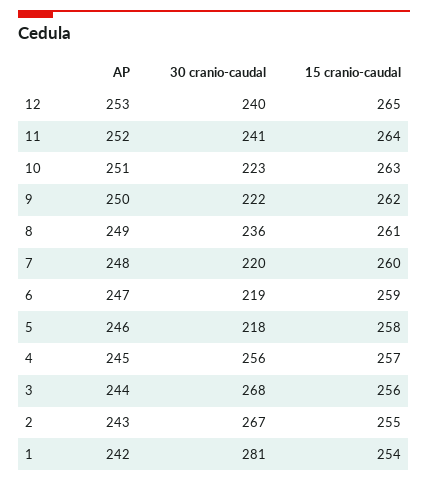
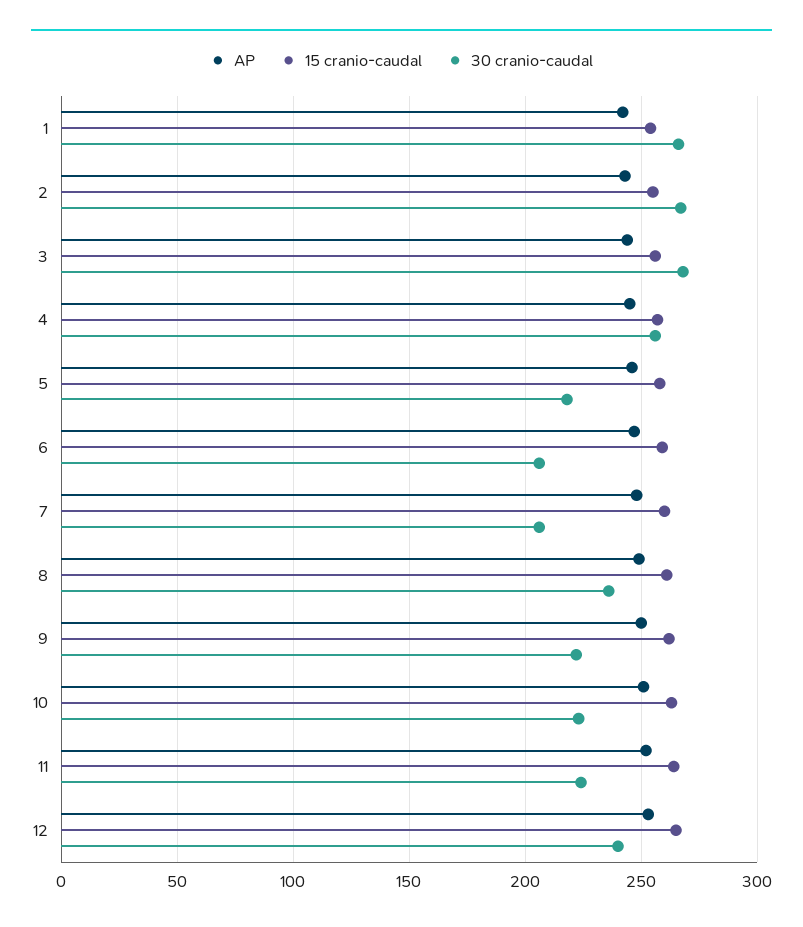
  {
    "AP": {
      "12": 253,
      "11": 252,
      "10": 251,
      "9": 250,
      "8": 249,
      "7": 248,
      "6": 247,
      "5": 246,
      "4": 245,
      "3": 244,
      "2": 243,
      "1": 242
    },
    "30 cranio-caudal": {
      "12": 240,
-     "11": 241,
+     "11": 225,
      "10": 223,
      "9": 222,
      "8": 236,
-     "7": 220,
+     "7": 205,
-     "6": 219,
+     "6": 205,
      "5": 218,
      "4": 256,
      "3": 268,
      "2": 267,
-     "1": 281
+     "1": 265
    },
    "15 cranio-caudal": {
      "12": 265,
      "11": 264,
      "10": 263,
      "9": 262,
      "8": 261,
      "7": 260,
      "6": 259,
      "5": 258,
      "4": 257,
      "3": 256,
      "2": 255,
      "1": 254
    }
  }

